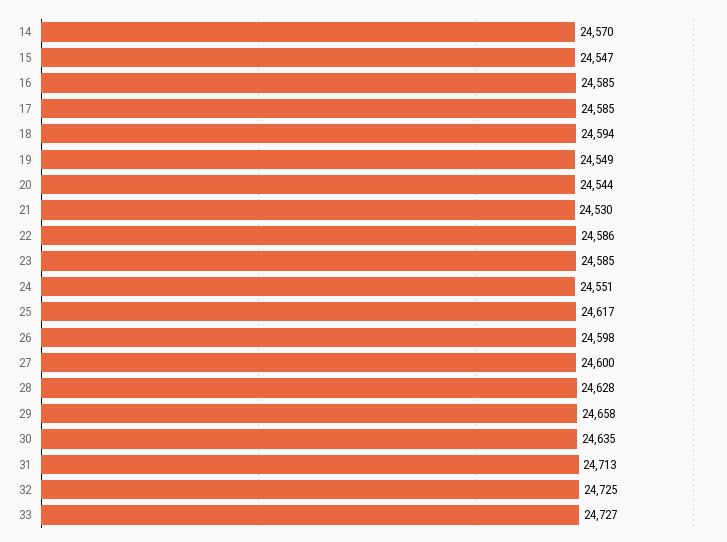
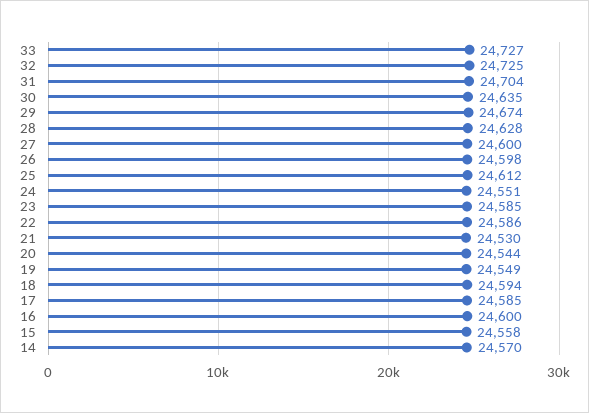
  {
    "14": 24570,
-   "15": 24547,
+   "15": 24558,
-   "16": 24585,
+   "16": 24600,
    "17": 24585,
    "18": 24594,
    "19": 24549,
    "20": 24544,
    "21": 24530,
    "22": 24586,
    "23": 24585,
    "24": 24551,
-   "25": 24617,
+   "25": 24612,
    "26": 24598,
    "27": 24600,
    "28": 24628,
-   "29": 24658,
+   "29": 24674,
    "30": 24635,
-   "31": 24713,
+   "31": 24704,
    "32": 24725,
    "33": 24727
  }

